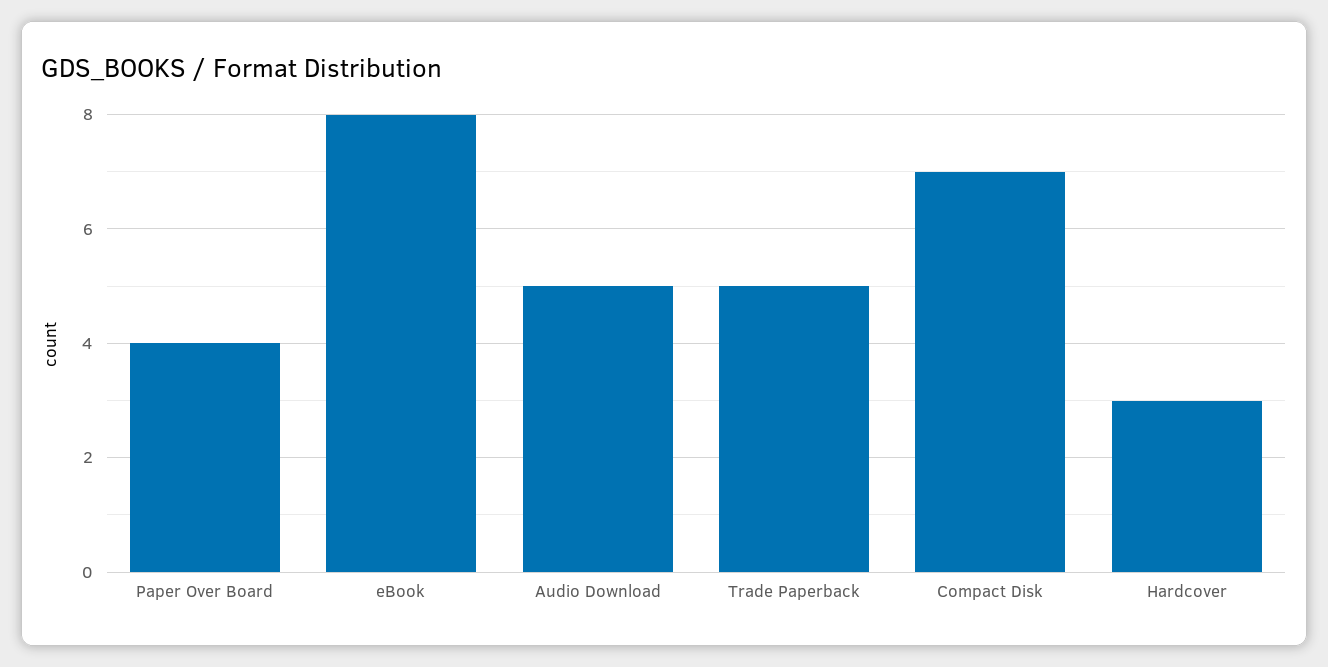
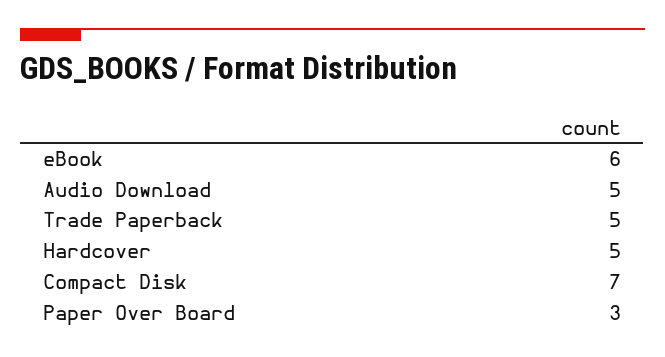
  {
-   "Paper Over Board": 4,
+   "Paper Over Board": 3,
-   "eBook": 8,
+   "eBook": 6,
    "Audio Download": 5,
    "Trade Paperback": 5,
    "Compact Disk": 7,
-   "Hardcover": 3
+   "Hardcover": 5
  }

